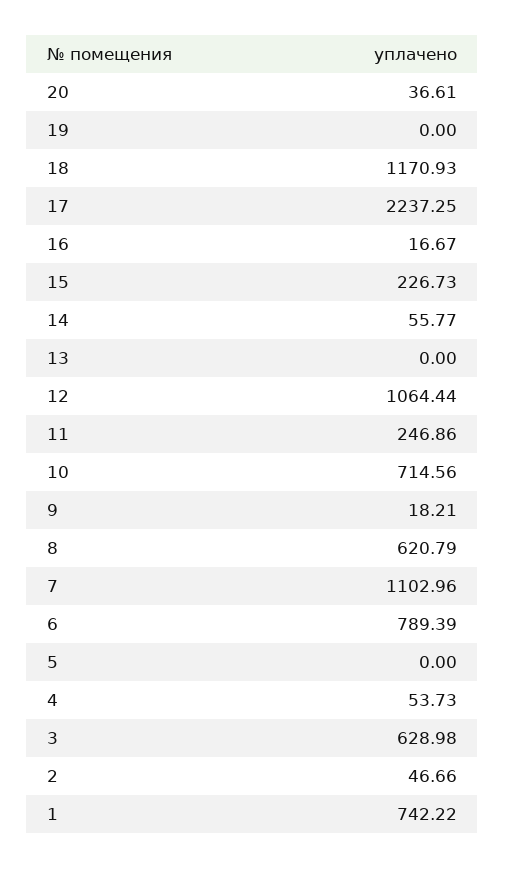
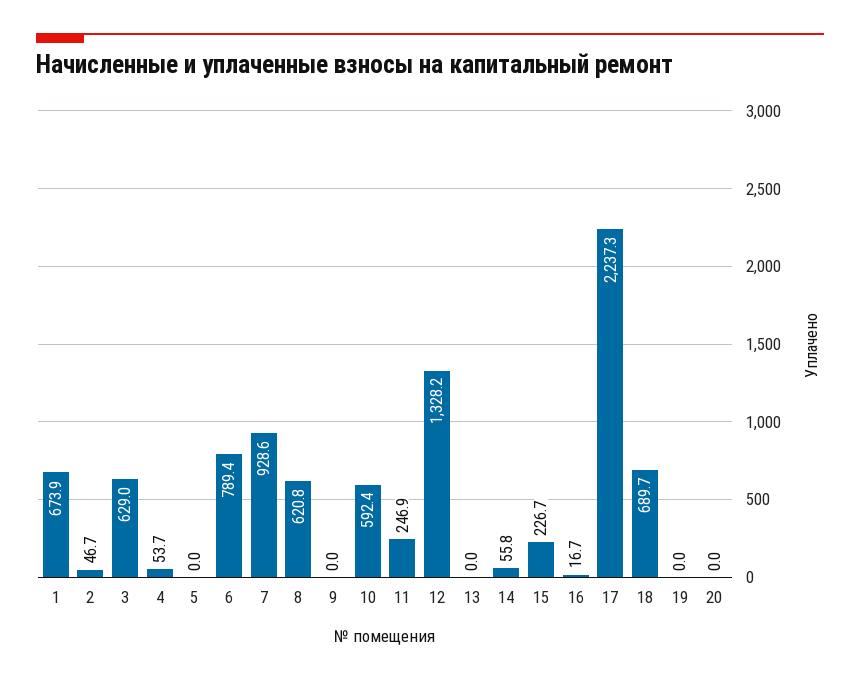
  {
-   "20": 36.61,
+   "20": 0,
    "19": 0,
-   "18": 1170.93,
+   "18": 689.7,
    "17": 2237.25,
    "16": 16.67,
    "15": 226.73,
    "14": 55.77,
    "13": 0,
-   "12": 1064.44,
+   "12": 1328.2,
    "11": 246.86,
-   "10": 714.56,
+   "10": 592.4,
-   "9": 18.21,
+   "9": 0,
    "8": 620.79,
-   "7": 1102.96,
+   "7": 928.6,
    "6": 789.39,
    "5": 0,
    "4": 53.73,
    "3": 628.98,
    "2": 46.66,
-   "1": 742.22
+   "1": 673.9
  }

